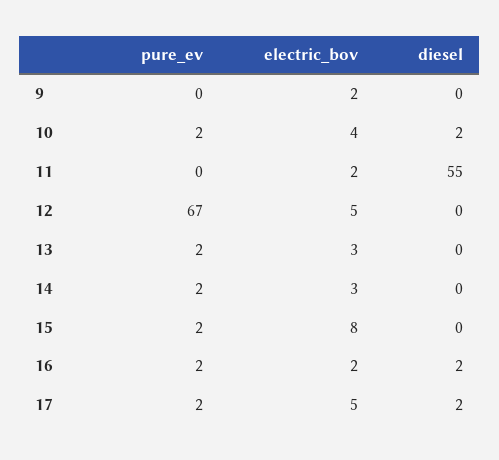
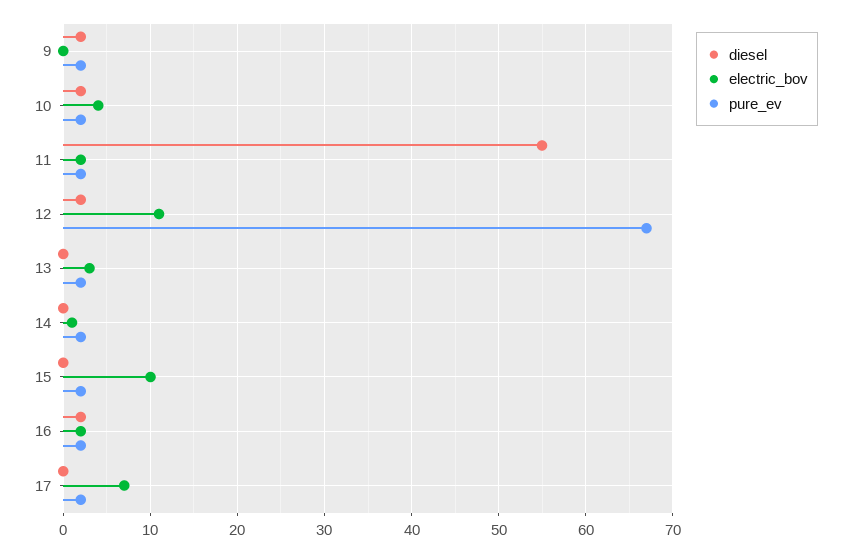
  {
    "pure_ev": {
-     "9": 0,
+     "9": 2,
      "10": 2,
-     "11": 0,
+     "11": 2,
      "12": 67,
      "13": 2,
      "14": 2,
      "15": 2,
      "16": 2,
      "17": 2
    },
    "electric_bov": {
-     "9": 2,
+     "9": 0,
      "10": 4,
      "11": 2,
-     "12": 5,
+     "12": 11,
      "13": 3,
-     "14": 3,
+     "14": 1,
-     "15": 8,
+     "15": 10,
      "16": 2,
-     "17": 5
+     "17": 7
    },
    "diesel": {
-     "9": 0,
+     "9": 2,
      "10": 2,
      "11": 55,
-     "12": 0,
+     "12": 2,
      "13": 0,
      "14": 0,
      "15": 0,
      "16": 2,
-     "17": 2
+     "17": 0
    }
  }

